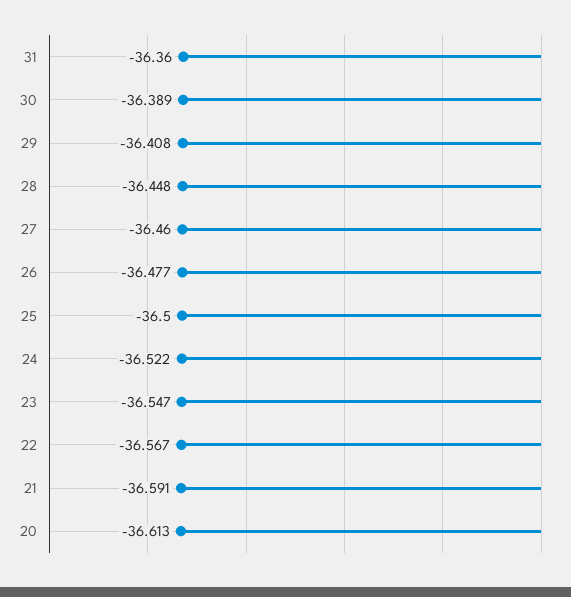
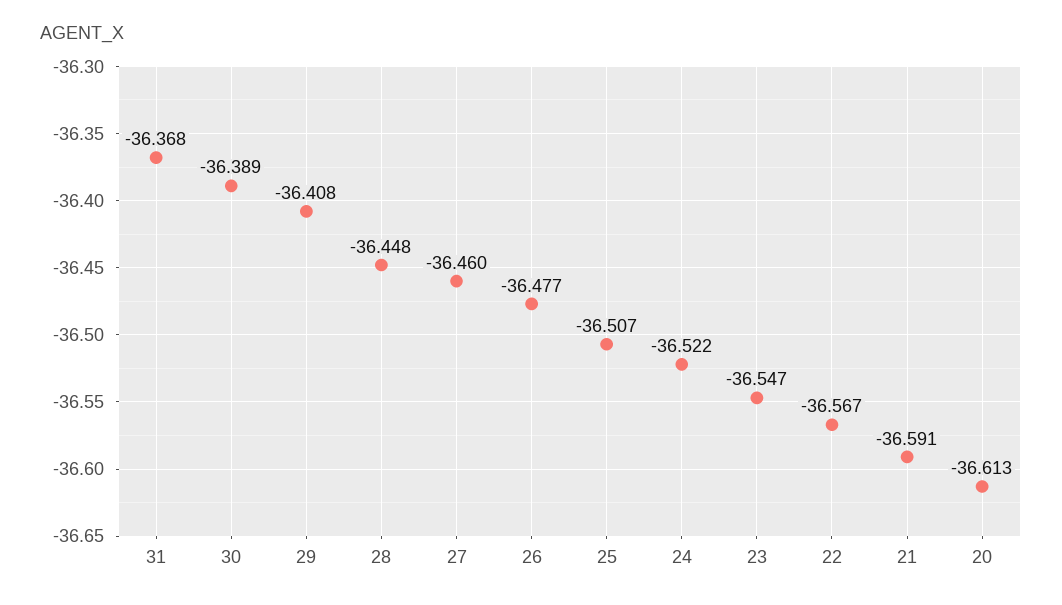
  {
-   "31": -36.36,
+   "31": -36.368,
    "30": -36.389,
    "29": -36.408,
    "28": -36.448,
    "27": -36.46,
    "26": -36.477,
-   "25": -36.5,
+   "25": -36.507,
    "24": -36.522,
    "23": -36.547,
    "22": -36.567,
    "21": -36.591,
    "20": -36.613
  }

